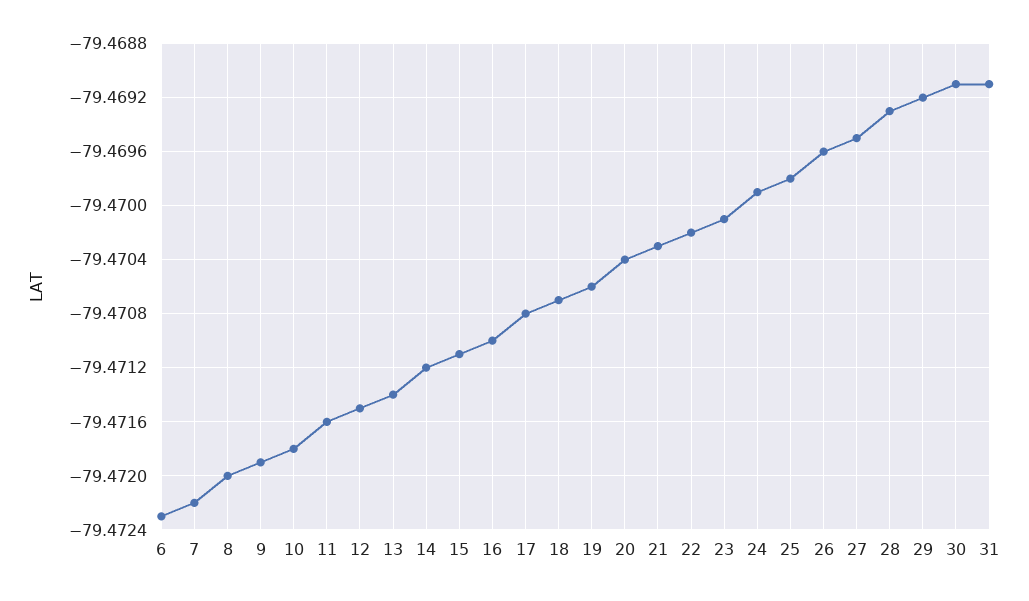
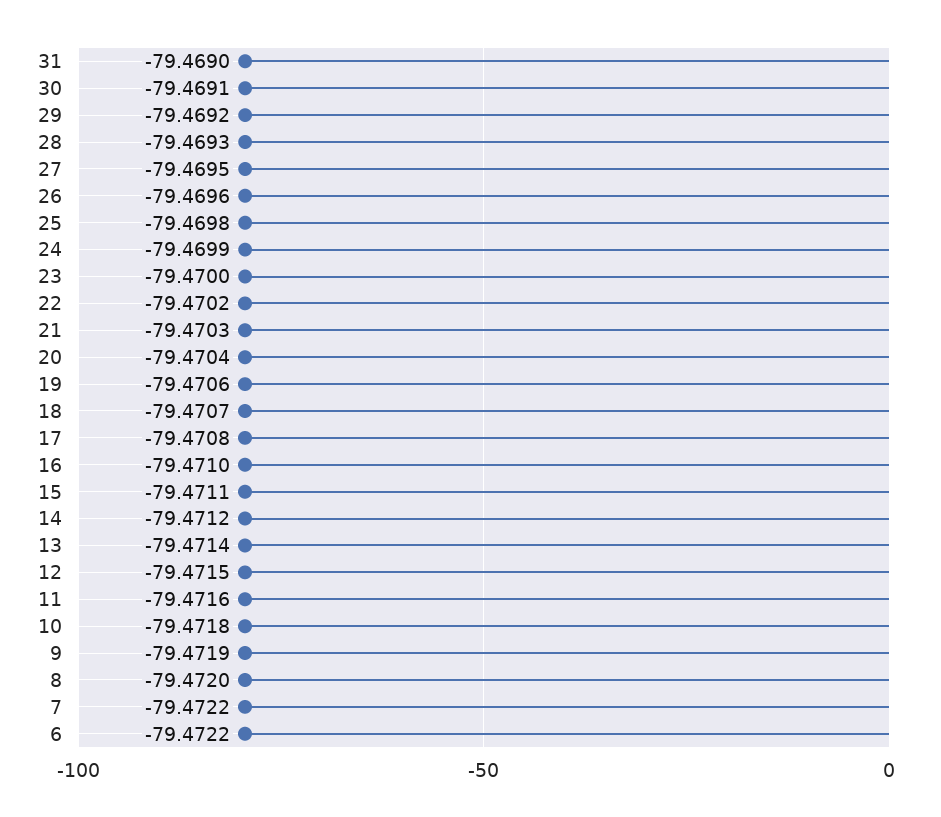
  {
-   "6": -79.4723,
+   "6": -79.4722,
    "7": -79.4722,
    "8": -79.472,
    "9": -79.4719,
    "10": -79.4718,
    "11": -79.4716,
    "12": -79.4715,
    "13": -79.4714,
    "14": -79.4712,
    "15": -79.4711,
    "16": -79.471,
    "17": -79.4708,
    "18": -79.4707,
    "19": -79.4706,
    "20": -79.4704,
    "21": -79.4703,
    "22": -79.4702,
-   "23": -79.4701,
+   "23": -79.47,
    "24": -79.4699,
    "25": -79.4698,
    "26": -79.4696,
    "27": -79.4695,
    "28": -79.4693,
    "29": -79.4692,
    "30": -79.4691,
-   "31": -79.4691
+   "31": -79.469
  }

